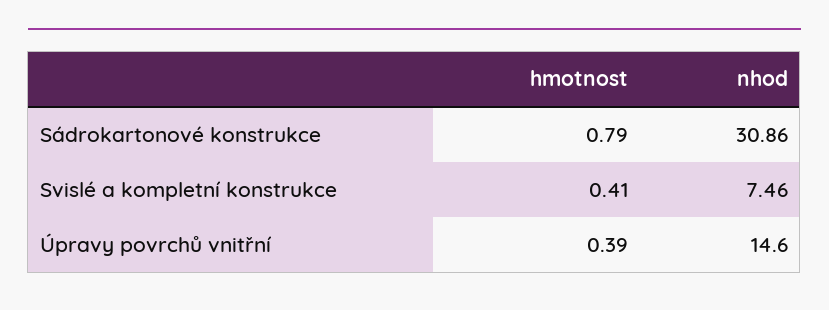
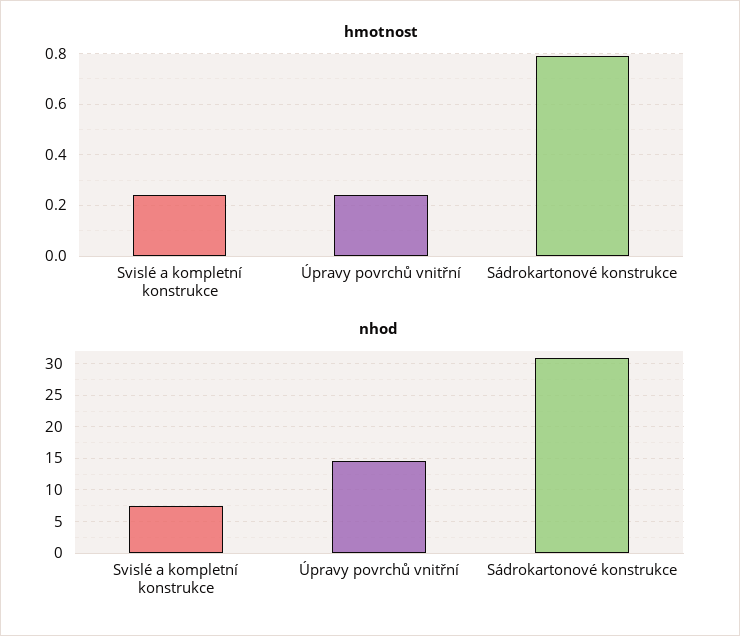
  {
    "hmotnost": {
      "Sádrokartonové konstrukce": 0.79,
-     "Svislé a kompletní konstrukce": 0.41,
+     "Svislé a kompletní konstrukce": 0.25,
-     "Úpravy povrchů vnitřní": 0.39
+     "Úpravy povrchů vnitřní": 0.25
    },
    "nhod": {
      "Sádrokartonové konstrukce": 30.86,
      "Svislé a kompletní konstrukce": 7.46,
      "Úpravy povrchů vnitřní": 14.6
    }
  }

